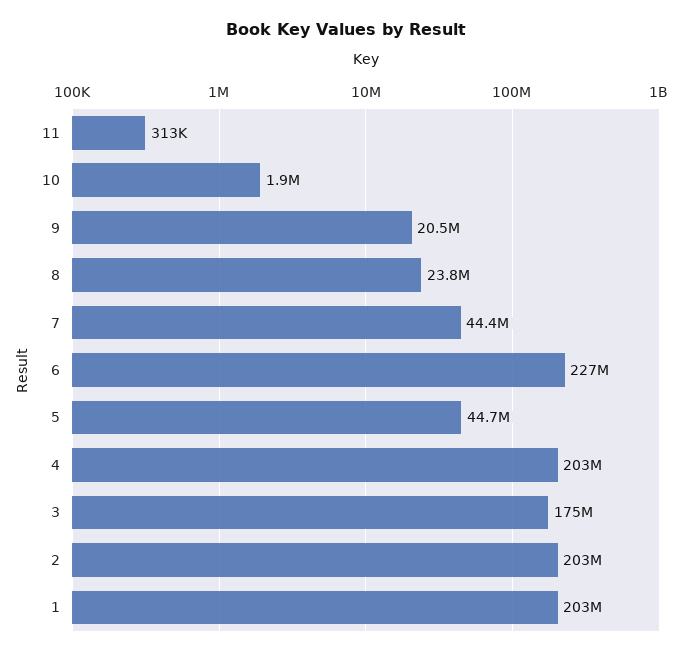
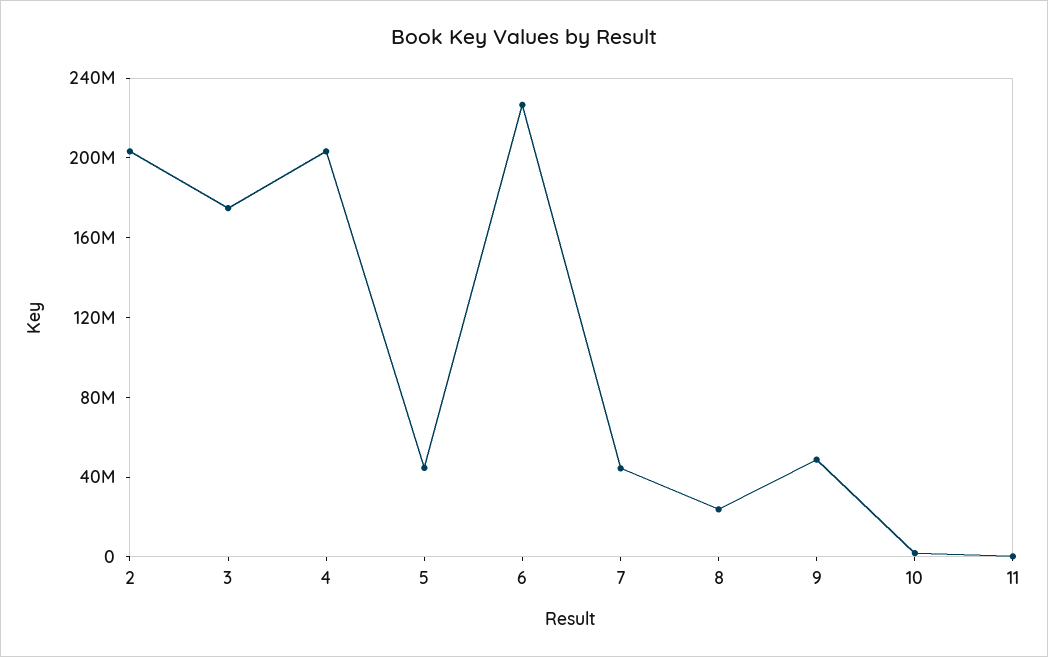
  {
    "11": 313000,
    "10": 1900000,
-   "9": 20500000,
+   "9": 50000000,
    "8": 23800000,
    "7": 44400000,
    "6": 227000000,
    "5": 44700000,
    "4": 203000000,
    "3": 175000000,
-   "2": 203000000,
+   "2": 203000000
-   "1": 203000000
  }

